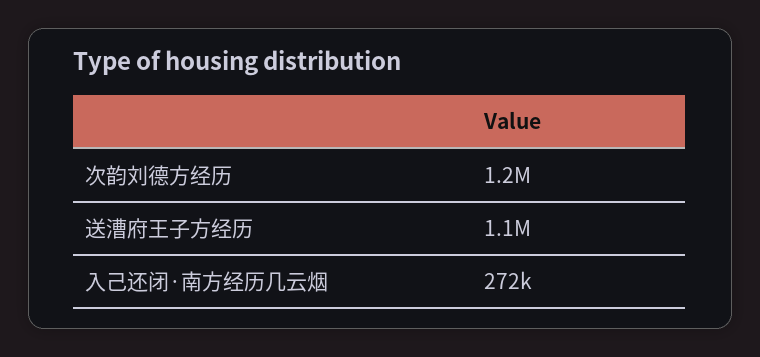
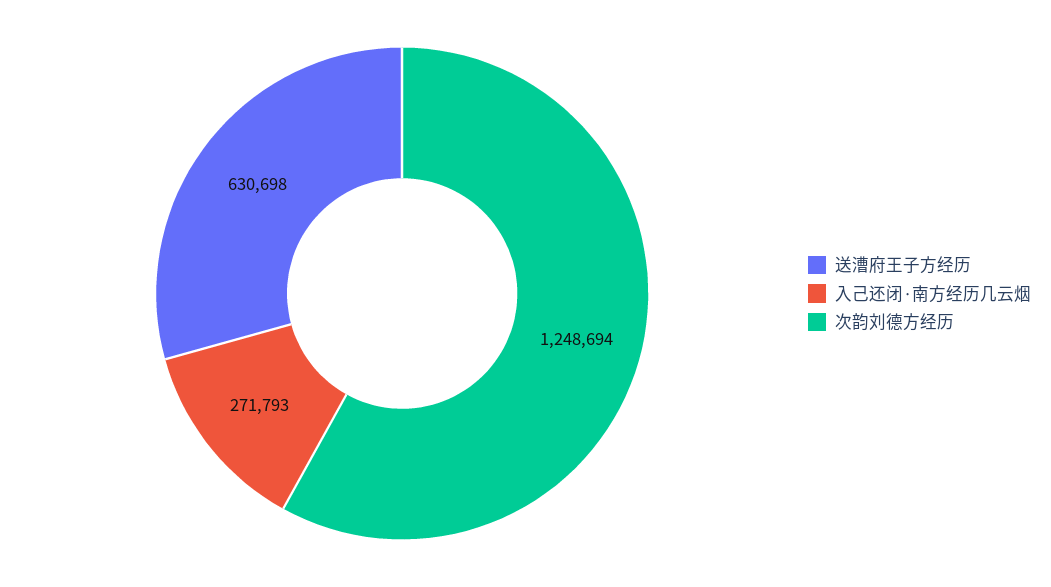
  {
    "次韵刘德方经历": 1248694,
-   "送漕府王子方经历": 1100000,
+   "送漕府王子方经历": 630698,
    "入己还闭·南方经历几云烟": 271793
  }

